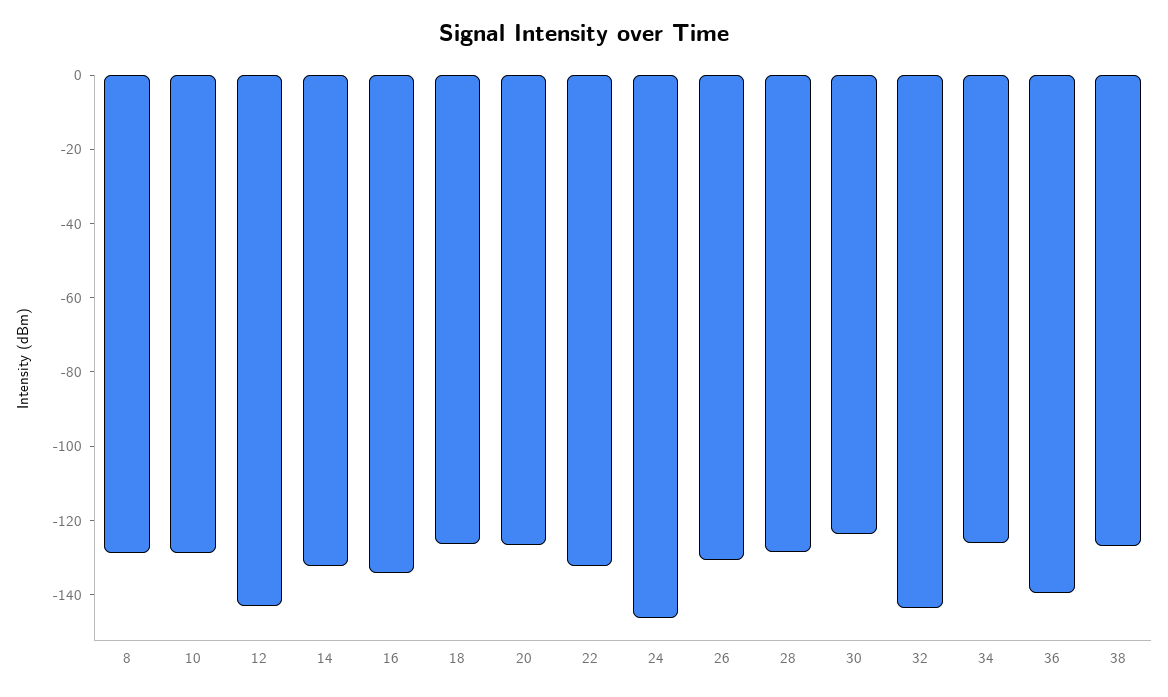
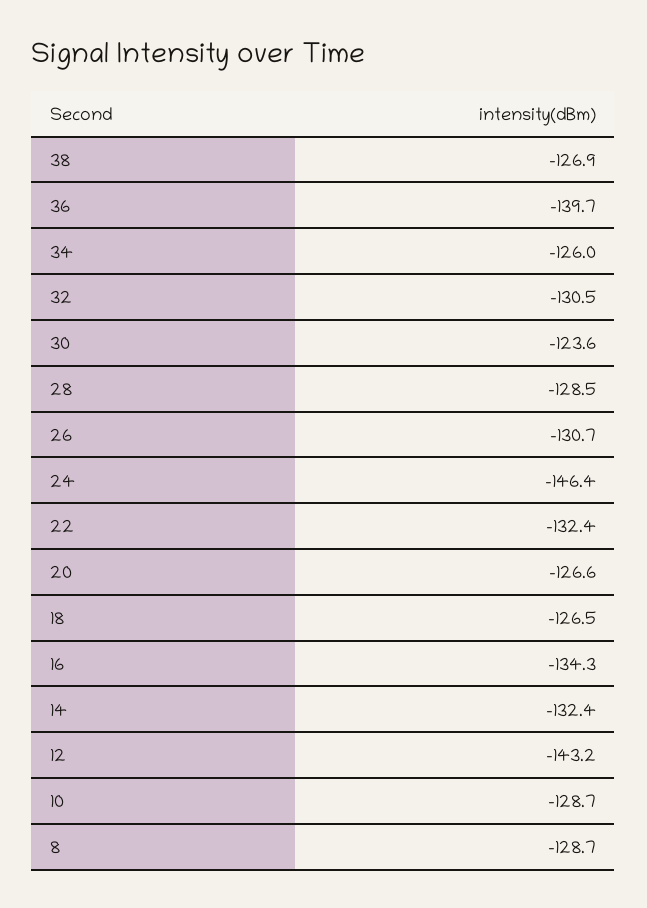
  {
    "8": -128.7,
    "10": -128.7,
    "12": -143.2,
    "14": -132.4,
    "16": -134.3,
    "18": -126.5,
    "20": -126.6,
    "22": -132.4,
    "24": -146.4,
    "26": -130.7,
    "28": -128.5,
    "30": -123.6,
-   "32": -145,
+   "32": -130.5,
    "34": -126,
    "36": -139.7,
    "38": -126.9
  }

